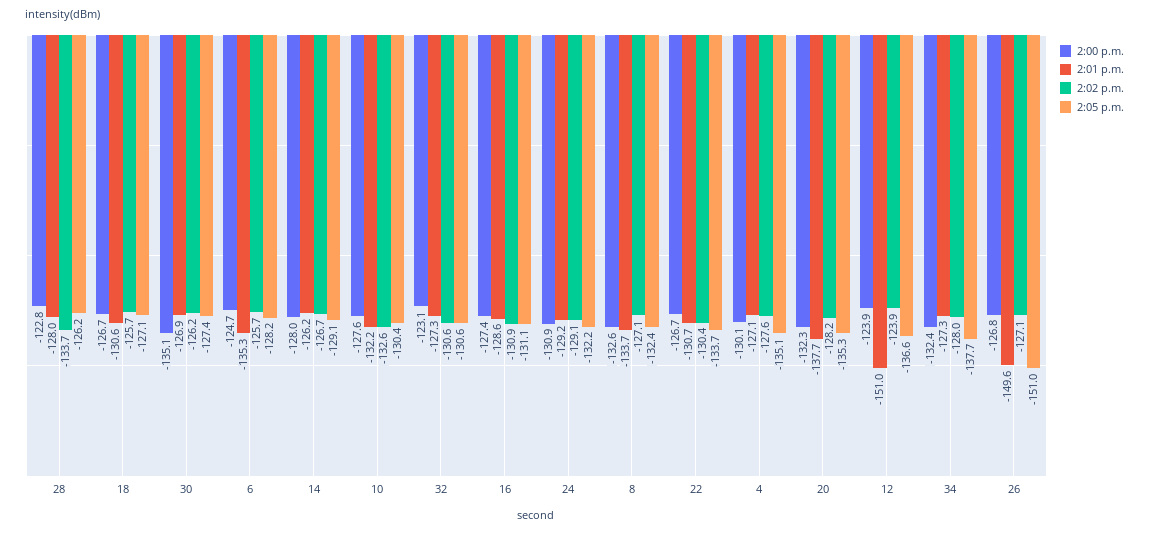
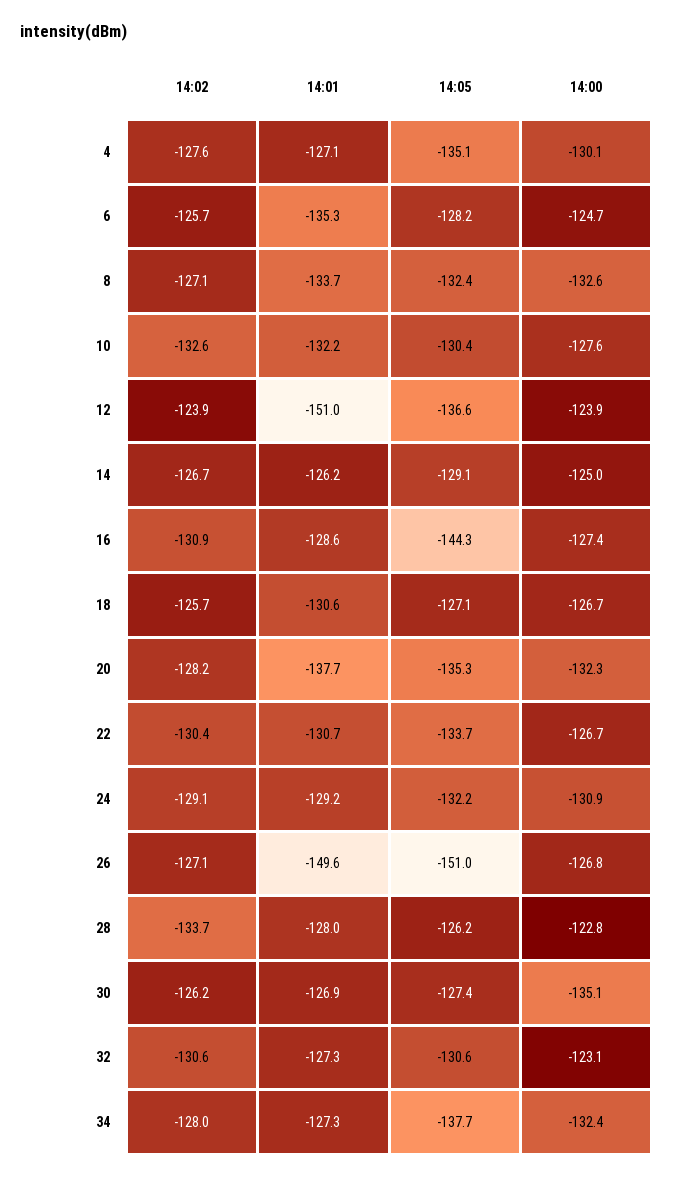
  {
    "2:00 p.m.": {
      "28": -122.8,
      "18": -126.7,
      "30": -135.1,
      "6": -124.7,
-     "14": -128,
+     "14": -125,
      "10": -127.6,
      "32": -123.1,
      "16": -127.4,
      "24": -130.9,
      "8": -132.6,
      "22": -126.7,
      "4": -130.1,
      "20": -132.3,
      "12": -123.9,
      "34": -132.4,
      "26": -126.8
    },
    "2:01 p.m.": {
      "28": -128,
      "18": -130.6,
      "30": -126.9,
      "6": -135.3,
      "14": -126.2,
      "10": -132.2,
      "32": -127.3,
      "16": -128.6,
      "24": -129.2,
      "8": -133.7,
      "22": -130.7,
      "4": -127.1,
      "20": -137.7,
      "12": -151,
      "34": -127.3,
      "26": -149.6
    },
    "2:02 p.m.": {
      "28": -133.7,
      "18": -125.7,
      "30": -126.2,
      "6": -125.7,
      "14": -126.7,
      "10": -132.6,
      "32": -130.6,
      "16": -130.9,
      "24": -129.1,
      "8": -127.1,
      "22": -130.4,
      "4": -127.6,
      "20": -128.2,
      "12": -123.9,
      "34": -128,
      "26": -127.1
    },
    "2:05 p.m.": {
      "28": -126.2,
      "18": -127.1,
      "30": -127.4,
      "6": -128.2,
      "14": -129.1,
      "10": -130.4,
      "32": -130.6,
-     "16": -131.1,
+     "16": -144.3,
      "24": -132.2,
      "8": -132.4,
      "22": -133.7,
      "4": -135.1,
      "20": -135.3,
      "12": -136.6,
      "34": -137.7,
      "26": -151
    }
  }

